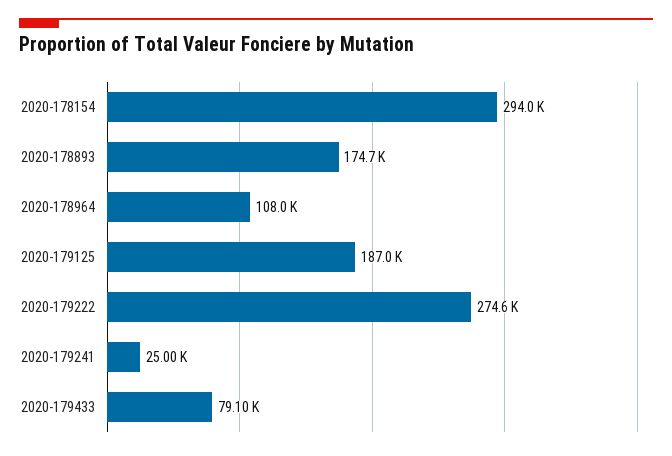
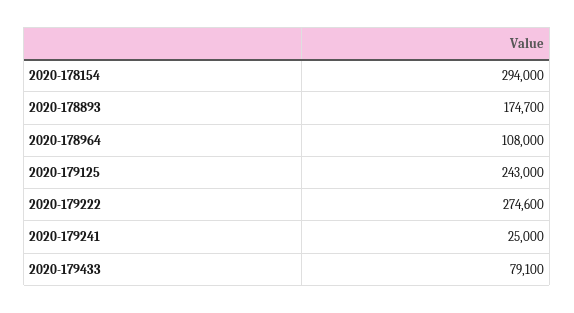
  {
    "2020-178154": 294000,
    "2020-178893": 174700,
    "2020-178964": 108000,
-   "2020-179125": 187000,
+   "2020-179125": 243000,
    "2020-179222": 274600,
    "2020-179241": 25000,
    "2020-179433": 79100
  }

